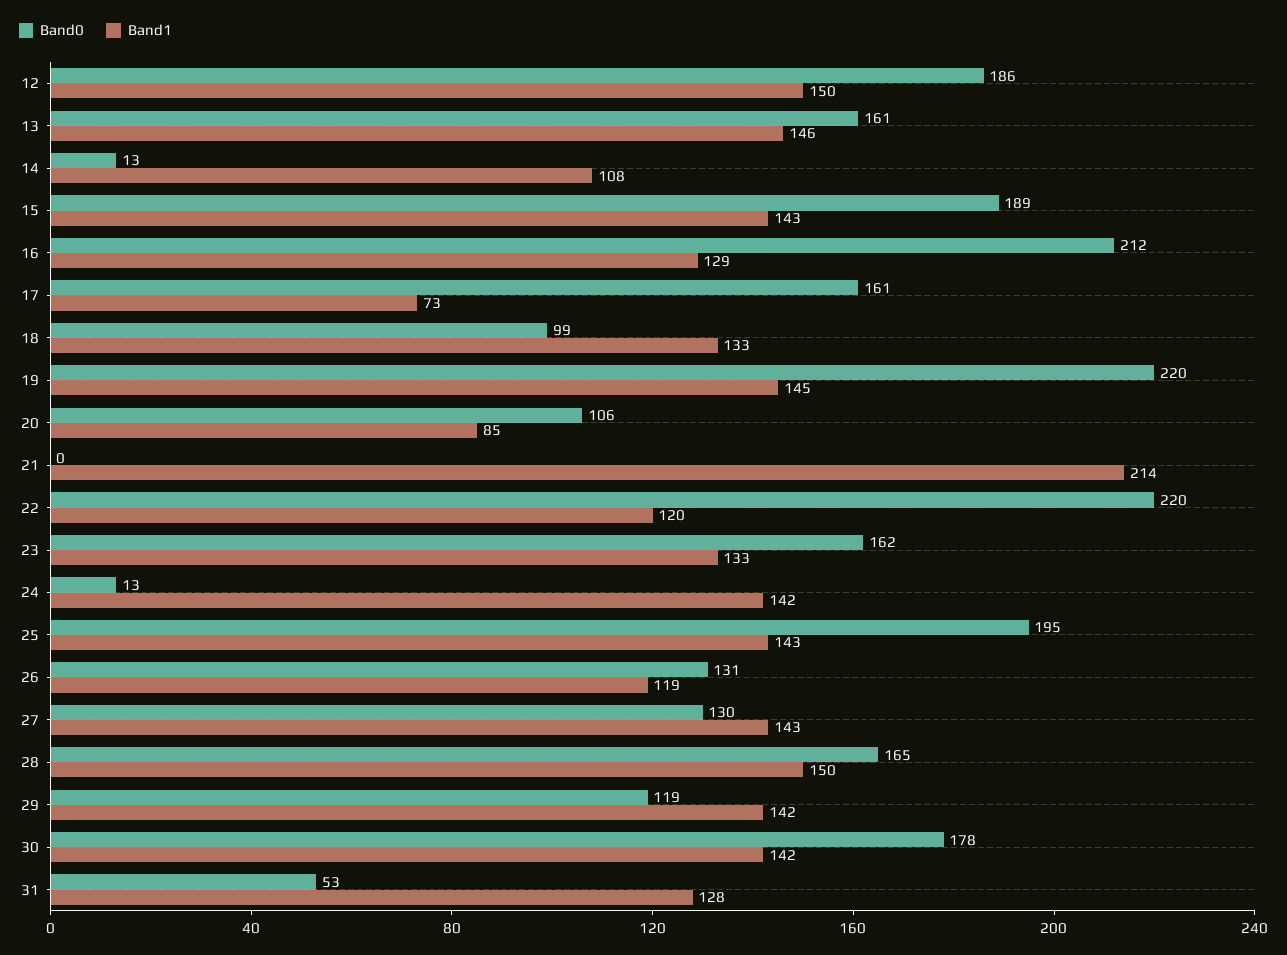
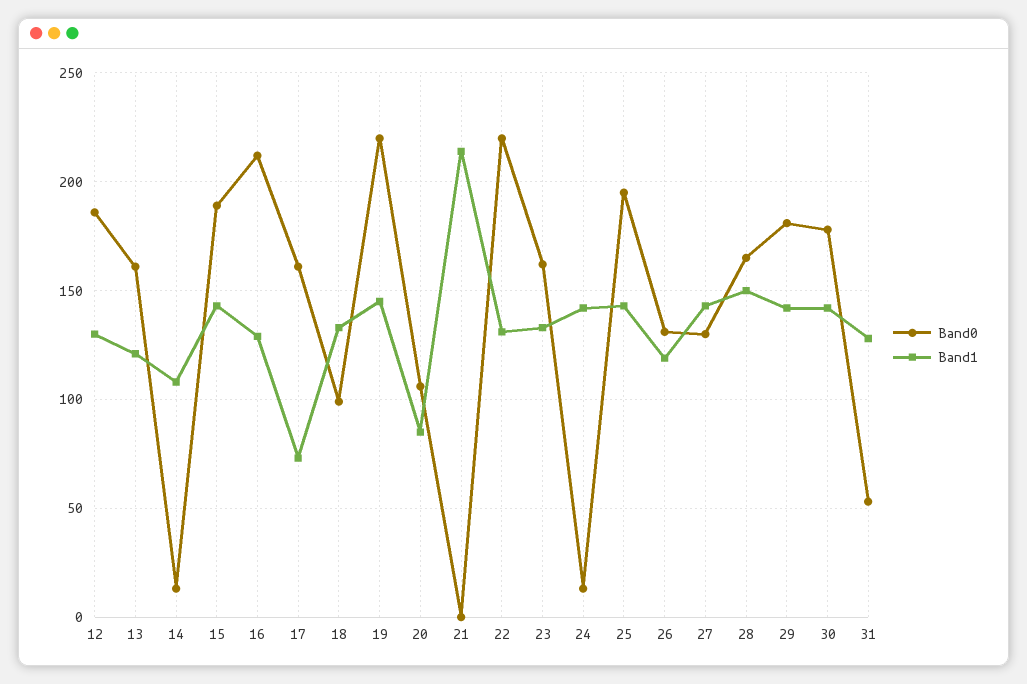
  {
    "Band0": {
      "12": 186,
      "13": 161,
      "14": 13,
      "15": 189,
      "16": 212,
      "17": 161,
      "18": 99,
      "19": 220,
      "20": 106,
      "21": 0,
      "22": 220,
      "23": 162,
      "24": 13,
      "25": 195,
      "26": 131,
      "27": 130,
      "28": 165,
-     "29": 119,
+     "29": 180,
      "30": 178,
      "31": 53
    },
    "Band1": {
-     "12": 150,
+     "12": 130,
-     "13": 146,
+     "13": 120,
      "14": 108,
      "15": 143,
      "16": 129,
      "17": 73,
      "18": 133,
      "19": 145,
      "20": 85,
      "21": 214,
-     "22": 120,
+     "22": 130,
      "23": 133,
      "24": 142,
      "25": 143,
      "26": 119,
      "27": 143,
      "28": 150,
      "29": 142,
      "30": 142,
      "31": 128
    }
  }

